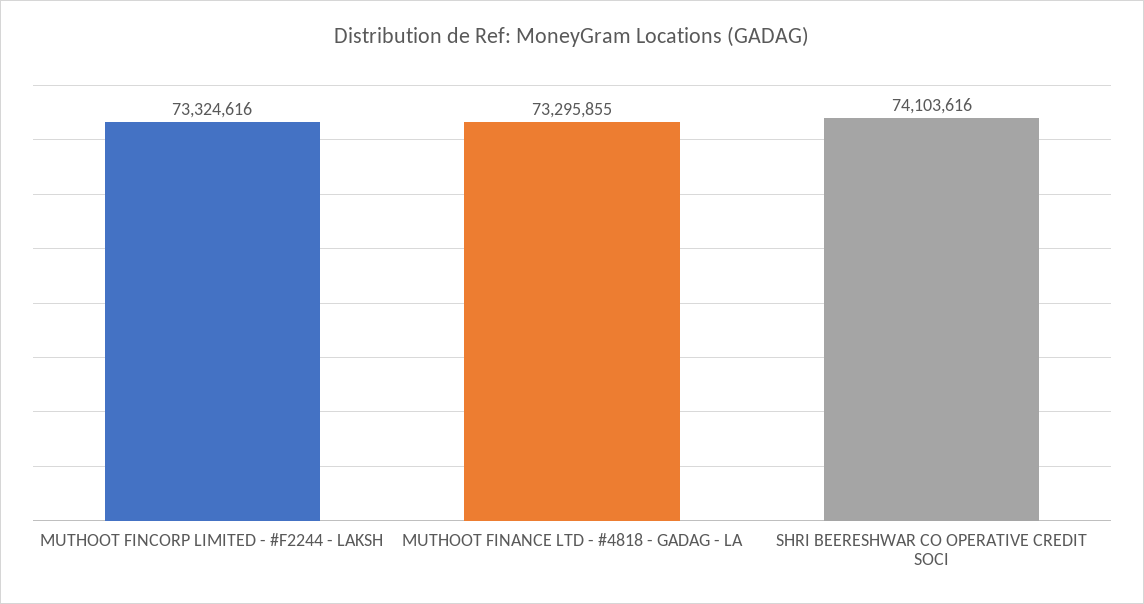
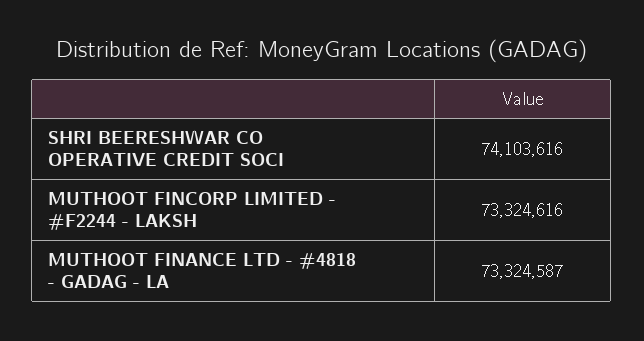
  {
    "MUTHOOT FINCORP LIMITED - #F2244 - LAKSH": 73324616,
-   "MUTHOOT FINANCE LTD - #4818 - GADAG - LA": 73295855,
+   "MUTHOOT FINANCE LTD - #4818 - GADAG - LA": 73324587,
    "SHRI BEERESHWAR CO OPERATIVE CREDIT SOCI": 74103616
  }

